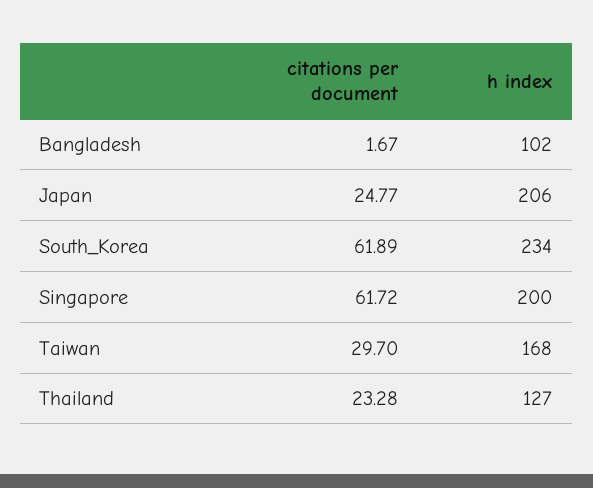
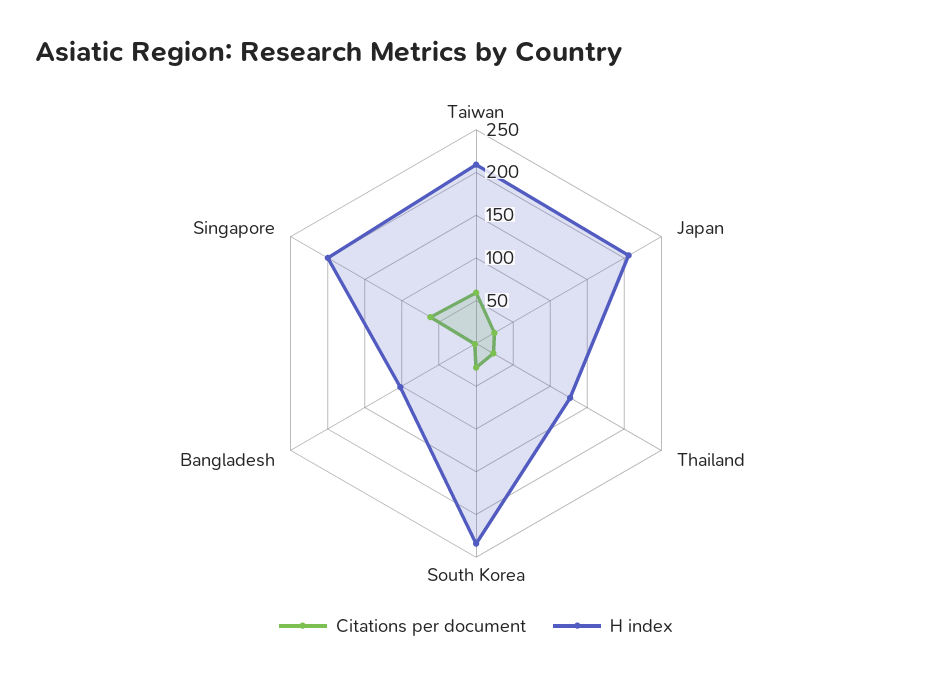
  {
    "citations per document": {
      "Bangladesh": 1.67,
      "Japan": 24.77,
-     "South_Korea": 61.89,
+     "South_Korea": 30,
      "Singapore": 61.72,
-     "Taiwan": 29.7,
+     "Taiwan": 60,
      "Thailand": 23.28
    },
    "h index": {
      "Bangladesh": 102,
      "Japan": 206,
      "South_Korea": 234,
      "Singapore": 200,
-     "Taiwan": 168,
+     "Taiwan": 210,
      "Thailand": 127
    }
  }

